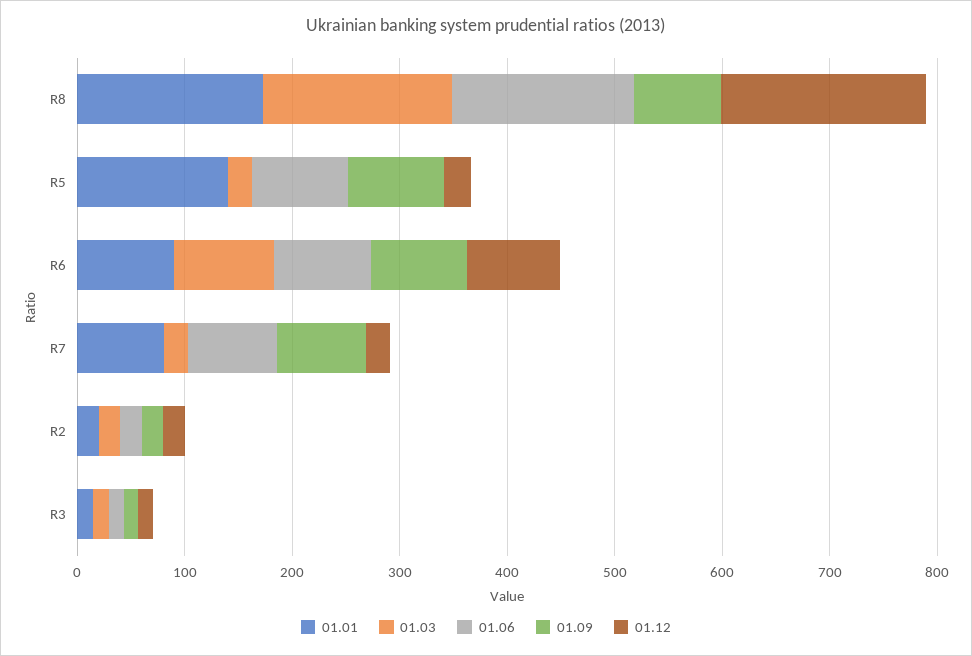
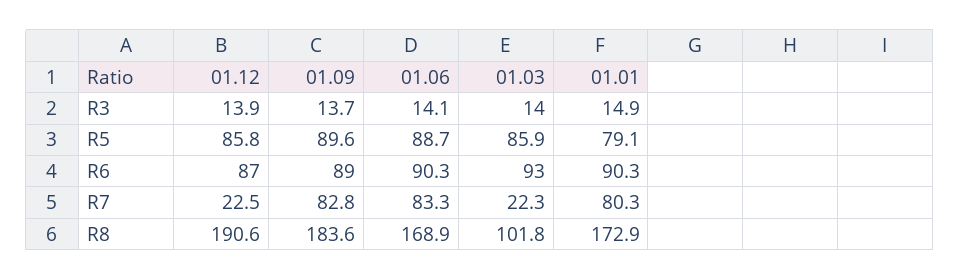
  {
    "01.01": {
      "R8": 172.9,
-     "R5": 140,
+     "R5": 79.1,
      "R6": 90.3,
      "R7": 80.3,
-     "R2": 20,
      "R3": 14.9
    },
    "01.03": {
-     "R8": 180,
+     "R8": 101.8,
-     "R5": 20,
+     "R5": 85.9,
      "R6": 93,
      "R7": 22.3,
-     "R2": 20,
      "R3": 14
    },
    "01.06": {
      "R8": 168.9,
      "R5": 88.7,
      "R6": 90.3,
      "R7": 83.3,
-     "R2": 20,
      "R3": 14.1
    },
    "01.09": {
-     "R8": 80,
+     "R8": 183.6,
      "R5": 89.6,
      "R6": 89,
      "R7": 82.8,
-     "R2": 20,
      "R3": 13.7
    },
    "01.12": {
      "R8": 190.6,
-     "R5": 20,
+     "R5": 85.8,
      "R6": 87,
      "R7": 22.5,
-     "R2": 20,
      "R3": 13.9
    }
  }

